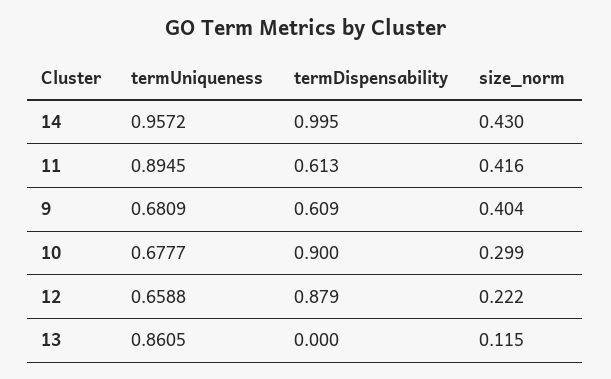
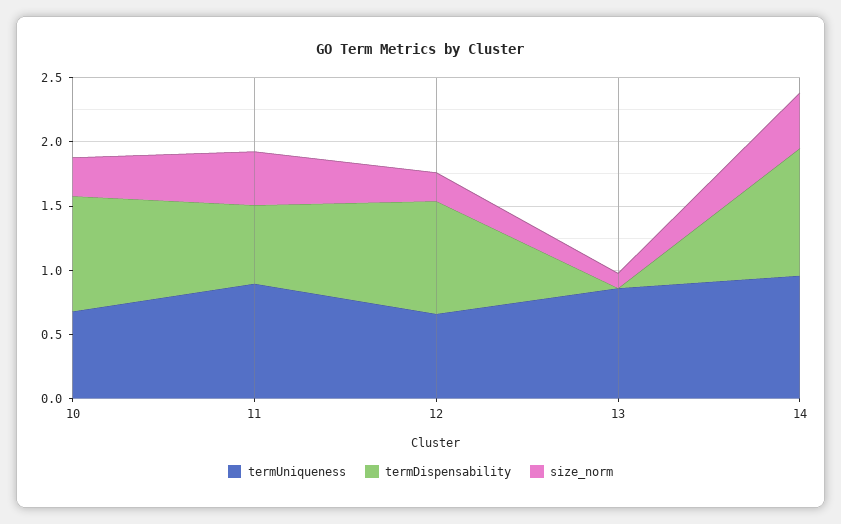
  {
    "termUniqueness": {
      "14": 0.9572,
      "11": 0.8945,
-     "9": 0.6809,
      "10": 0.6777,
      "12": 0.6588,
      "13": 0.8605
    },
    "termDispensability": {
      "14": 0.995,
      "11": 0.613,
-     "9": 0.609,
      "10": 0.9,
      "12": 0.879,
      "13": 0
    },
    "size_norm": {
      "14": 0.43,
      "11": 0.416,
-     "9": 0.404,
      "10": 0.299,
      "12": 0.222,
      "13": 0.115
    }
  }

